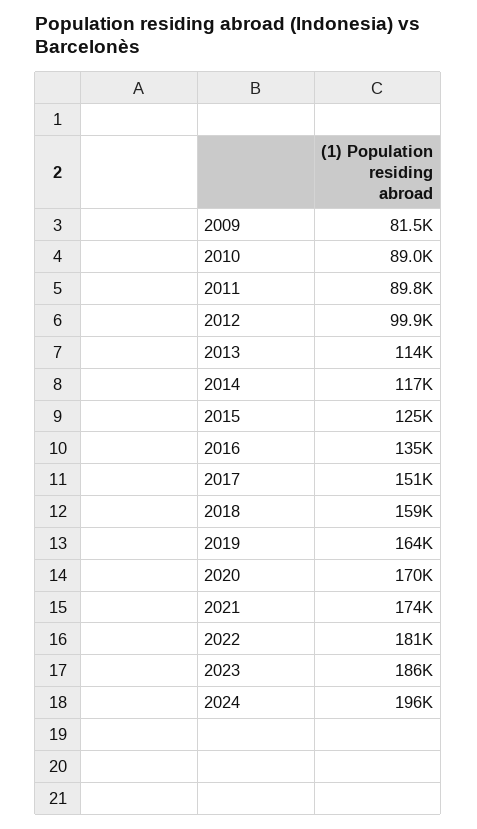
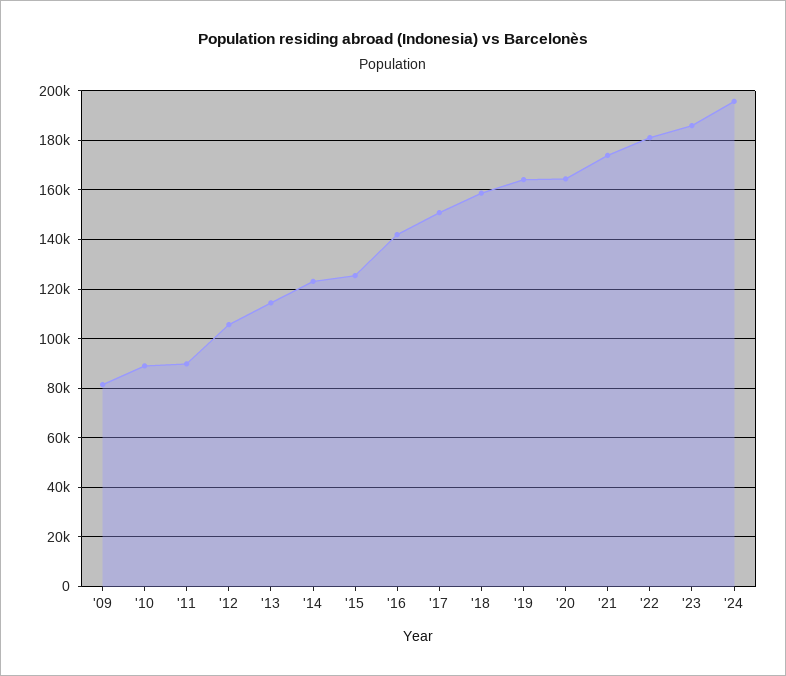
  {
    "2009": 81500,
    "2010": 89000,
    "2011": 89800,
-   "2012": 99900,
+   "2012": 105000,
    "2013": 114000,
-   "2014": 117000,
+   "2014": 122500,
    "2015": 125000,
-   "2016": 135000,
+   "2016": 142500,
    "2017": 151000,
    "2018": 159000,
    "2019": 164000,
-   "2020": 170000,
+   "2020": 165000,
    "2021": 174000,
    "2022": 181000,
    "2023": 186000,
    "2024": 196000
  }

